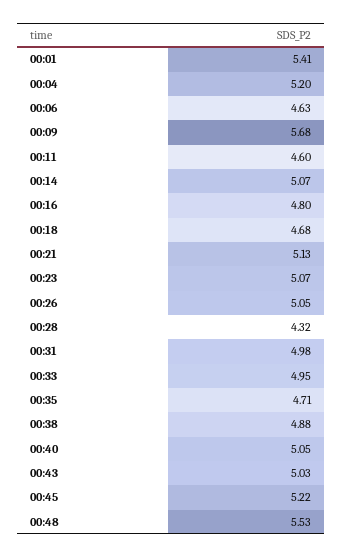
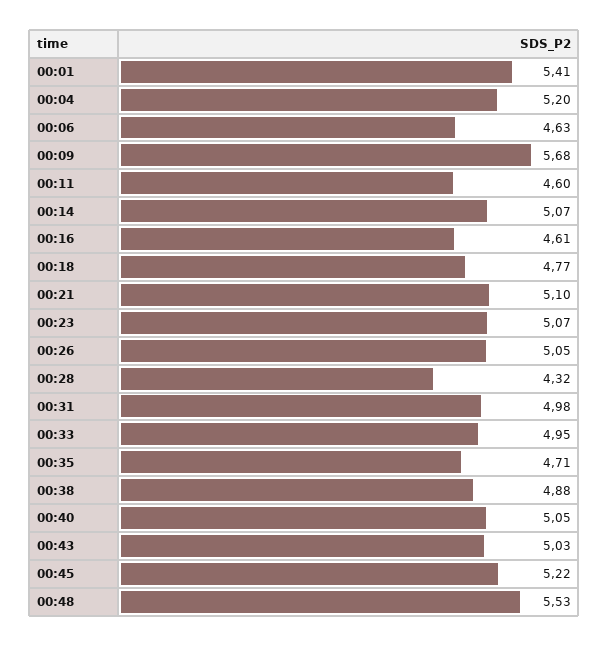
  {
    "00:01": 5.41,
    "00:04": 5.2,
    "00:06": 4.63,
    "00:09": 5.68,
    "00:11": 4.6,
    "00:14": 5.07,
-   "00:16": 4.8,
+   "00:16": 4.61,
-   "00:18": 4.68,
+   "00:18": 4.77,
-   "00:21": 5.13,
+   "00:21": 5.1,
    "00:23": 5.07,
    "00:26": 5.05,
    "00:28": 4.32,
    "00:31": 4.98,
    "00:33": 4.95,
    "00:35": 4.71,
    "00:38": 4.88,
    "00:40": 5.05,
    "00:43": 5.03,
    "00:45": 5.22,
    "00:48": 5.53
  }

